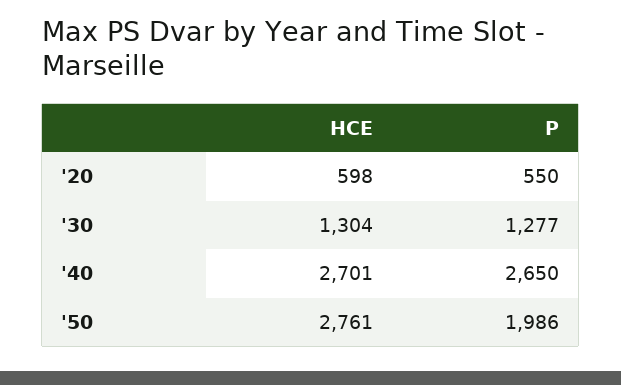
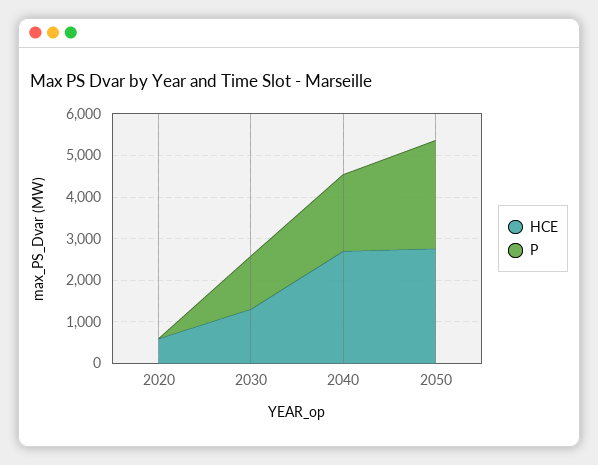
  {
    "HCE": {
      "'20": 598,
      "'30": 1304,
      "'40": 2701,
      "'50": 2761
    },
    "P": {
-     "'20": 550,
+     "'20": 0,
      "'30": 1277,
-     "'40": 2650,
+     "'40": 1800,
-     "'50": 1986
+     "'50": 2600
    }
  }

